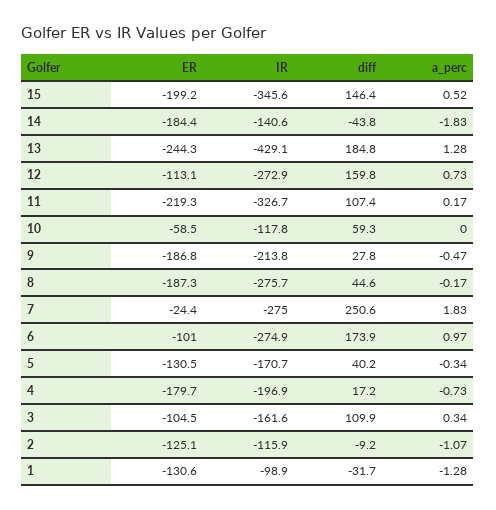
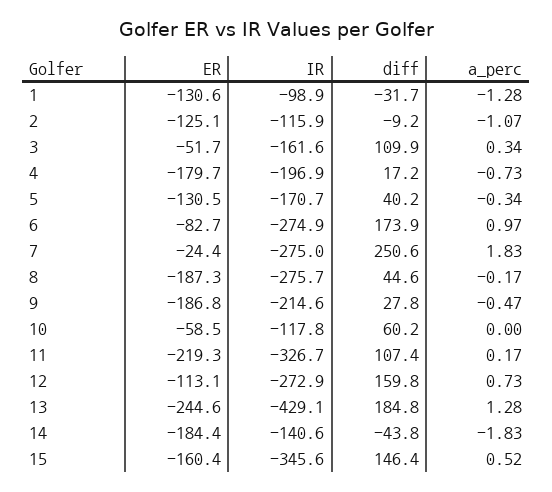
  {
    "ER": {
-     "15": -199.2,
+     "15": -160.4,
      "14": -184.4,
-     "13": -244.3,
+     "13": -244.6,
      "12": -113.1,
      "11": -219.3,
      "10": -58.5,
      "9": -186.8,
      "8": -187.3,
      "7": -24.4,
-     "6": -101,
+     "6": -82.7,
      "5": -130.5,
      "4": -179.7,
-     "3": -104.5,
+     "3": -51.7,
      "2": -125.1,
      "1": -130.6
    },
    "IR": {
      "15": -345.6,
      "14": -140.6,
      "13": -429.1,
      "12": -272.9,
      "11": -326.7,
      "10": -117.8,
-     "9": -213.8,
+     "9": -214.6,
      "8": -275.7,
      "7": -275,
      "6": -274.9,
      "5": -170.7,
      "4": -196.9,
      "3": -161.6,
      "2": -115.9,
      "1": -98.9
    },
    "diff": {
      "15": 146.4,
      "14": -43.8,
      "13": 184.8,
      "12": 159.8,
      "11": 107.4,
-     "10": 59.3,
+     "10": 60.2,
      "9": 27.8,
      "8": 44.6,
      "7": 250.6,
      "6": 173.9,
      "5": 40.2,
      "4": 17.2,
      "3": 109.9,
      "2": -9.2,
      "1": -31.7
    },
    "a_perc": {
      "15": 0.52,
      "14": -1.83,
      "13": 1.28,
      "12": 0.73,
      "11": 0.17,
      "10": 0,
      "9": -0.47,
      "8": -0.17,
      "7": 1.83,
      "6": 0.97,
      "5": -0.34,
      "4": -0.73,
      "3": 0.34,
      "2": -1.07,
      "1": -1.28
    }
  }

